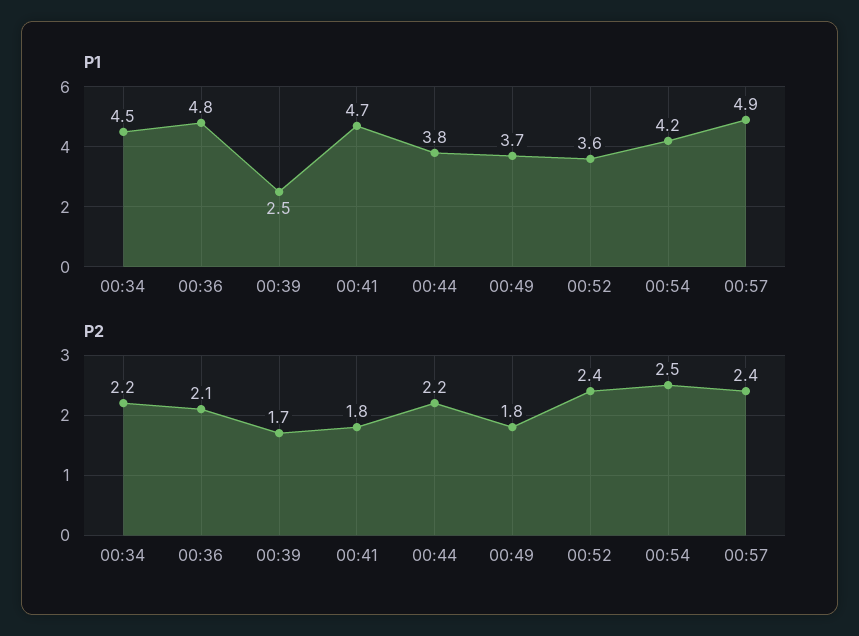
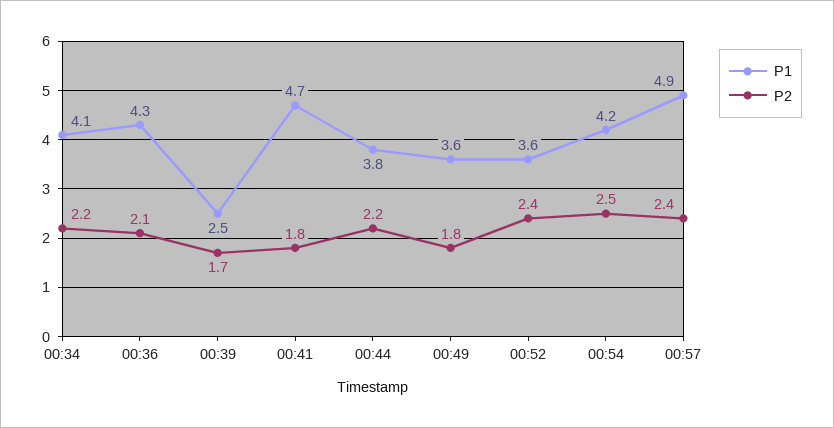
  {
    "P1": {
-     "00:34": 4.5,
+     "00:34": 4.1,
-     "00:36": 4.8,
+     "00:36": 4.3,
      "00:39": 2.5,
      "00:41": 4.7,
      "00:44": 3.8,
-     "00:49": 3.7,
+     "00:49": 3.6,
      "00:52": 3.6,
      "00:54": 4.2,
      "00:57": 4.9
    },
    "P2": {
      "00:34": 2.2,
      "00:36": 2.1,
      "00:39": 1.7,
      "00:41": 1.8,
      "00:44": 2.2,
      "00:49": 1.8,
      "00:52": 2.4,
      "00:54": 2.5,
      "00:57": 2.4
    }
  }

